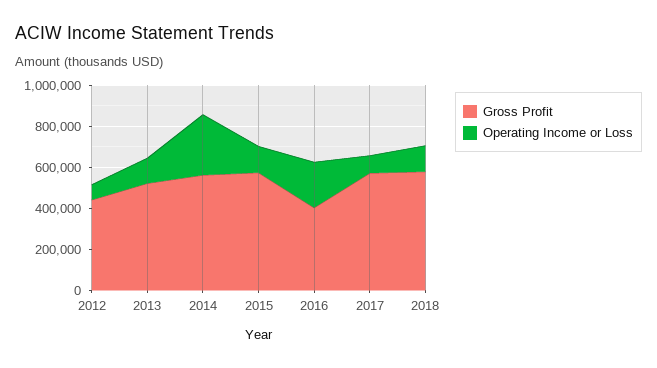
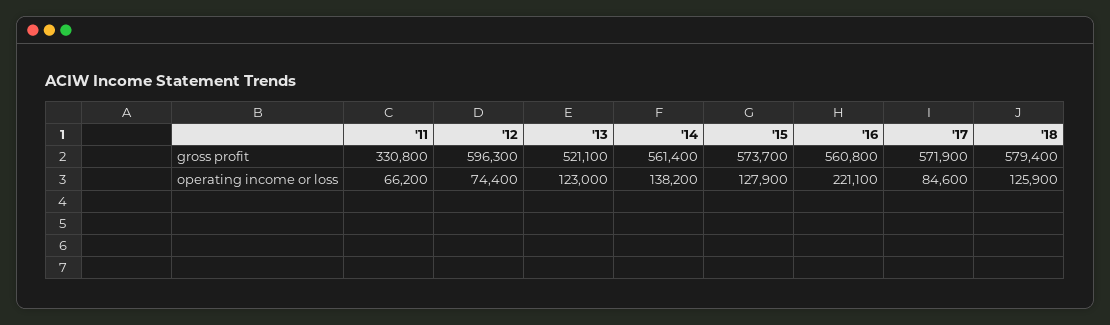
  {
    "Gross Profit": {
-     "2012": 450000,
+     "2012": 596300,
      "2013": 521100,
      "2014": 561400,
      "2015": 573700,
-     "2016": 400000,
+     "2016": 560800,
      "2017": 571900,
-     "2018": 579400
+     "2018": 579400,
+     "'11": 330800
    },
    "Operating Income or Loss": {
      "2012": 74400,
      "2013": 123000,
-     "2014": 300000,
+     "2014": 138200,
      "2015": 127900,
      "2016": 221100,
      "2017": 84600,
-     "2018": 125900
+     "2018": 125900,
+     "'11": 66200
    }
  }

